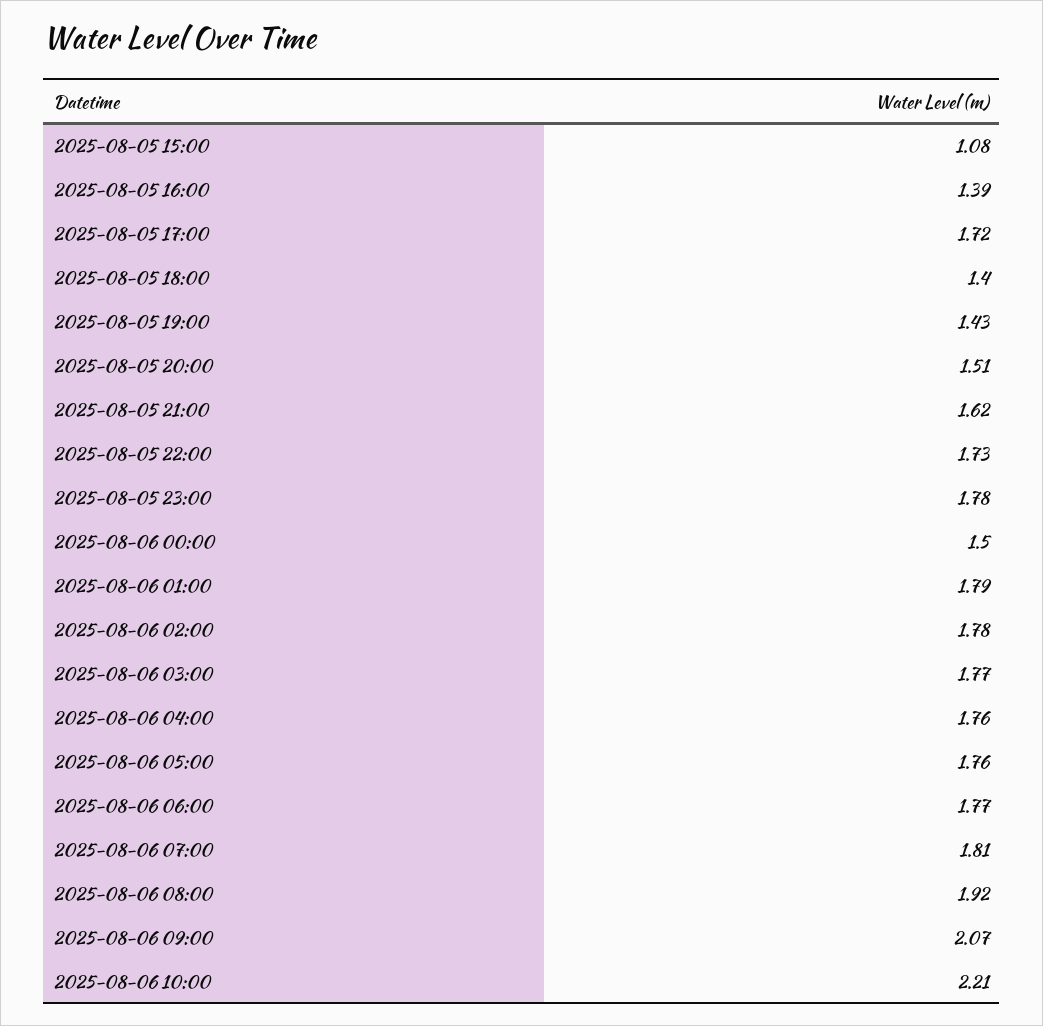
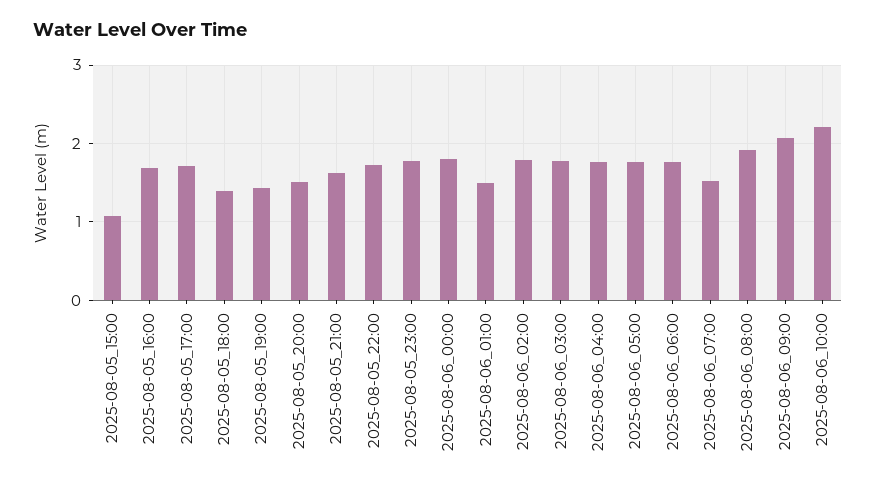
  {
    "2025-08-05 15:00": 1.08,
-   "2025-08-05 16:00": 1.39,
+   "2025-08-05 16:00": 1.7,
    "2025-08-05 17:00": 1.72,
    "2025-08-05 18:00": 1.4,
    "2025-08-05 19:00": 1.43,
    "2025-08-05 20:00": 1.51,
    "2025-08-05 21:00": 1.62,
    "2025-08-05 22:00": 1.73,
    "2025-08-05 23:00": 1.78,
-   "2025-08-06 00:00": 1.5,
+   "2025-08-06 00:00": 1.8,
-   "2025-08-06 01:00": 1.79,
+   "2025-08-06 01:00": 1.5,
    "2025-08-06 02:00": 1.78,
    "2025-08-06 03:00": 1.77,
    "2025-08-06 04:00": 1.76,
    "2025-08-06 05:00": 1.76,
    "2025-08-06 06:00": 1.77,
-   "2025-08-06 07:00": 1.81,
+   "2025-08-06 07:00": 1.5,
    "2025-08-06 08:00": 1.92,
    "2025-08-06 09:00": 2.07,
    "2025-08-06 10:00": 2.21
  }

